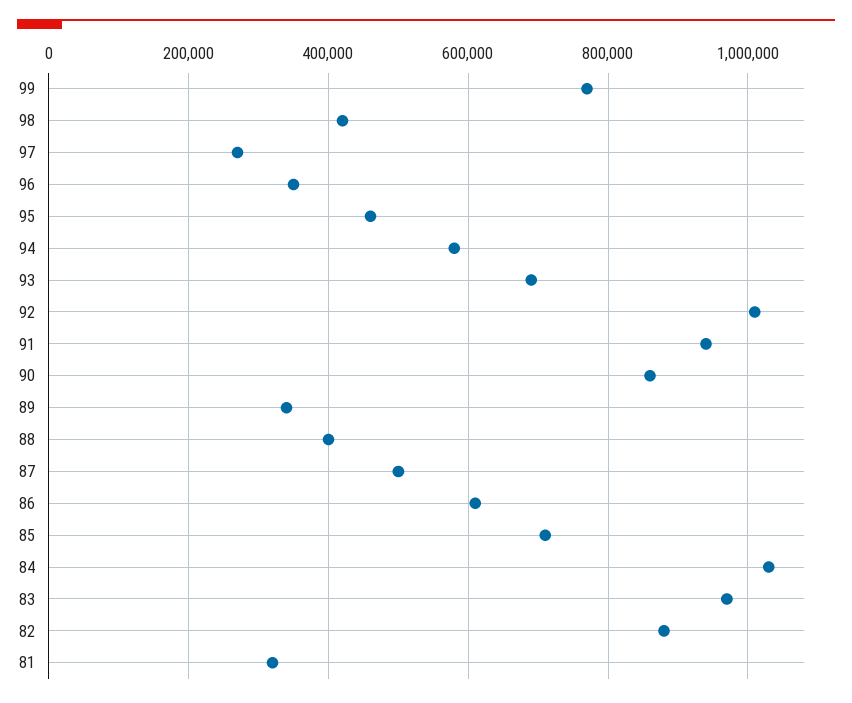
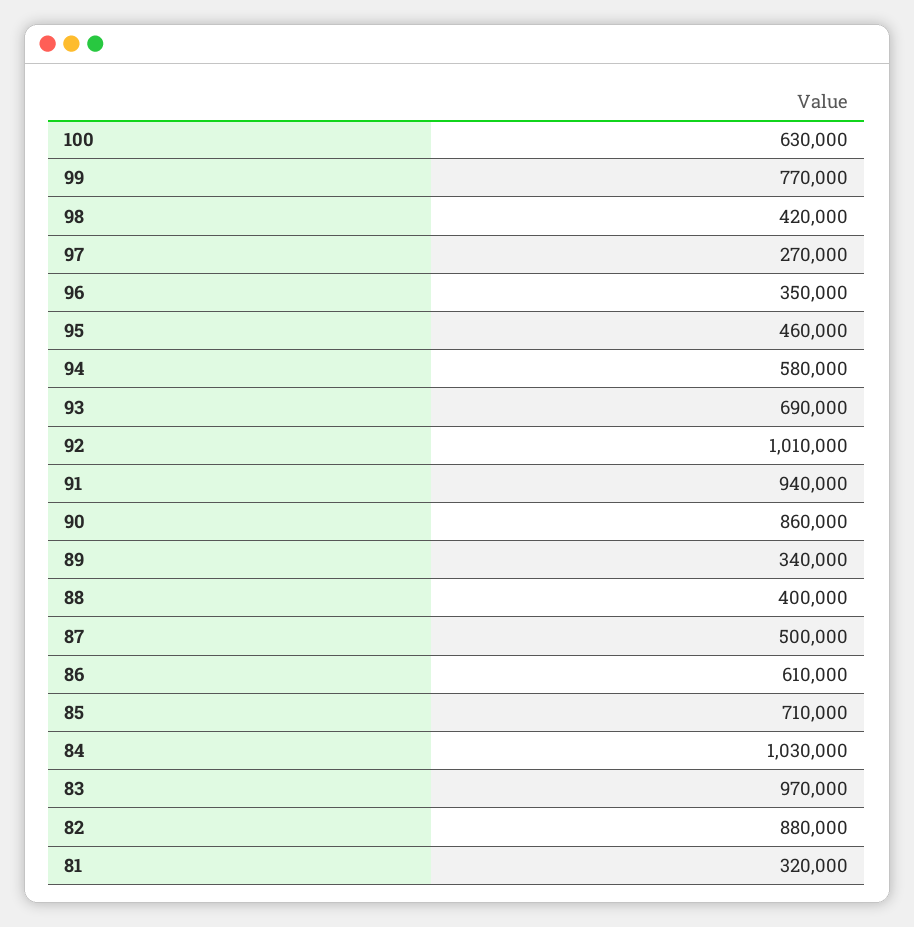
  {
    "99": 770000,
    "98": 420000,
    "97": 270000,
    "96": 350000,
    "95": 460000,
    "94": 580000,
    "93": 690000,
    "92": 1010000,
    "91": 940000,
    "90": 860000,
    "89": 340000,
    "88": 400000,
    "87": 500000,
    "86": 610000,
    "85": 710000,
    "84": 1030000,
    "83": 970000,
    "82": 880000,
-   "81": 320000
+   "81": 320000,
+   "100": 630000
  }

